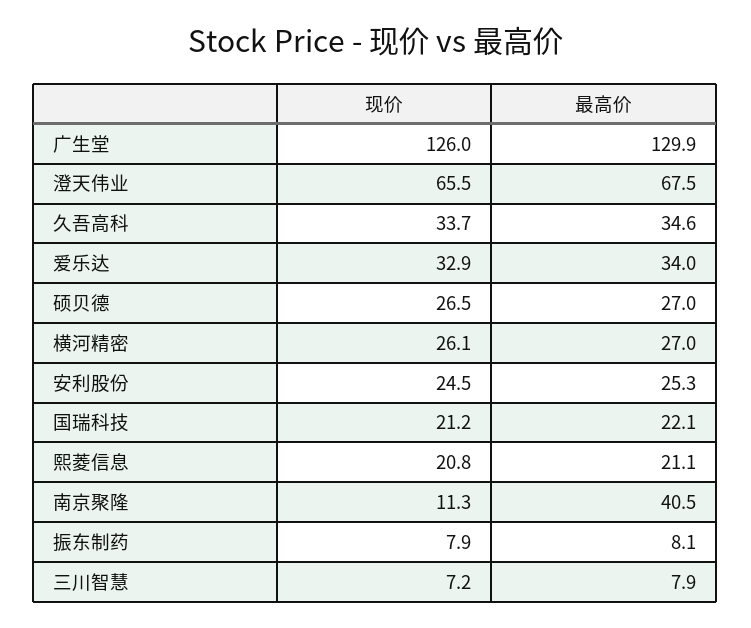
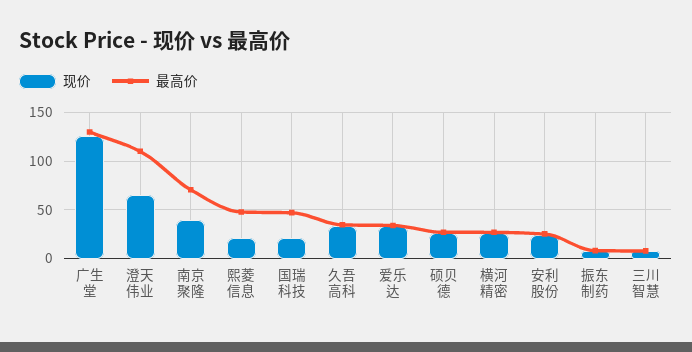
  {
    "现价": {
      "广生堂": 126,
      "澄天伟业": 65.5,
      "久吾高科": 33.7,
      "爱乐达": 32.9,
      "硕贝德": 26.5,
      "横河精密": 26.1,
      "安利股份": 24.5,
      "国瑞科技": 21.2,
      "熙菱信息": 20.8,
-     "南京聚隆": 11.3,
+     "南京聚隆": 40,
      "振东制药": 7.9,
      "三川智慧": 7.2
    },
    "最高价": {
      "广生堂": 129.9,
-     "澄天伟业": 67.5,
+     "澄天伟业": 110,
      "久吾高科": 34.6,
      "爱乐达": 34,
      "硕贝德": 27,
      "横河精密": 27,
      "安利股份": 25.3,
-     "国瑞科技": 22.1,
+     "国瑞科技": 50,
-     "熙菱信息": 21.1,
+     "熙菱信息": 50,
-     "南京聚隆": 40.5,
+     "南京聚隆": 70,
      "振东制药": 8.1,
      "三川智慧": 7.9
    }
  }

